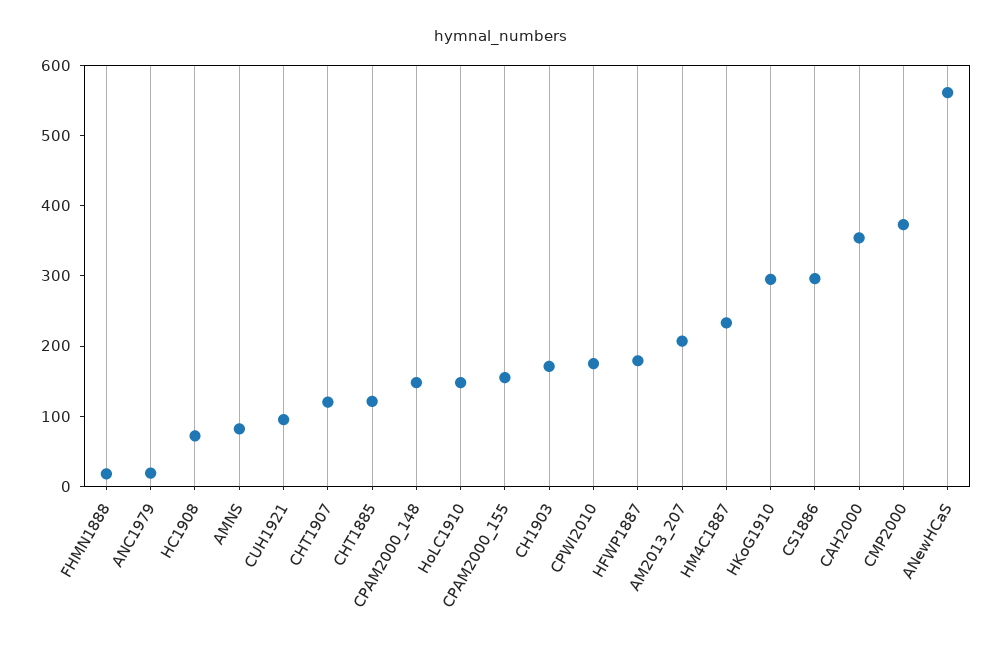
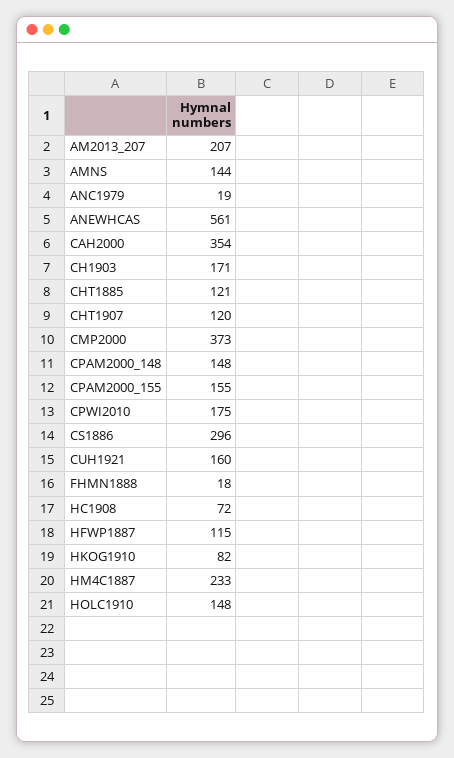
  {
    "FHMN1888": 18,
    "ANC1979": 19,
    "HC1908": 72,
-   "AMNS": 80,
+   "AMNS": 144,
-   "CUH1921": 100,
+   "CUH1921": 160,
    "CHT1907": 120,
    "CHT1885": 121,
    "CPAM2000_148": 148,
    "HoLC1910": 148,
    "CPAM2000_155": 155,
    "CH1903": 171,
    "CPWI2010": 175,
-   "HFWP1887": 180,
+   "HFWP1887": 115,
    "AM2013_207": 207,
    "HM4C1887": 233,
-   "HKoG1910": 300,
+   "HKoG1910": 82,
    "CS1886": 296,
    "CAH2000": 354,
    "CMP2000": 373,
    "ANewHCaS": 561
  }

